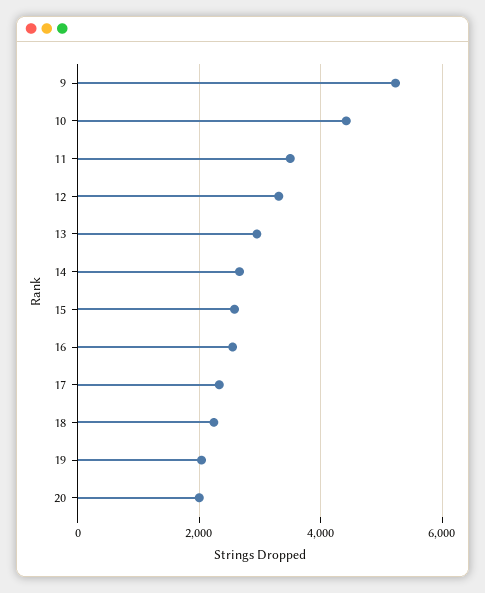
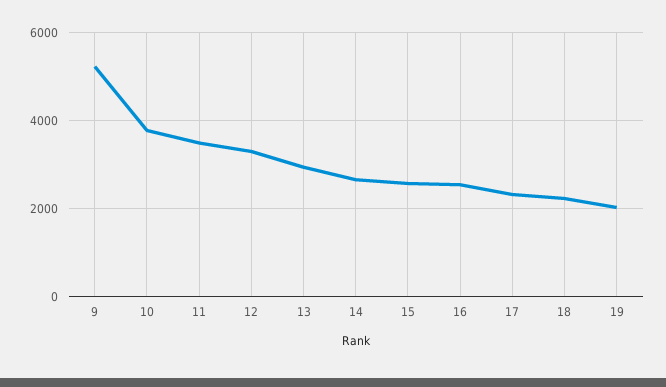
  {
    "9": 5200,
-   "10": 4400,
+   "10": 3800,
    "11": 3400,
    "12": 3400,
    "13": 3000,
    "14": 2600,
    "15": 2600,
    "16": 2600,
    "17": 2400,
    "18": 2200,
-   "19": 2000,
+   "19": 2000
-   "20": 2000
  }

